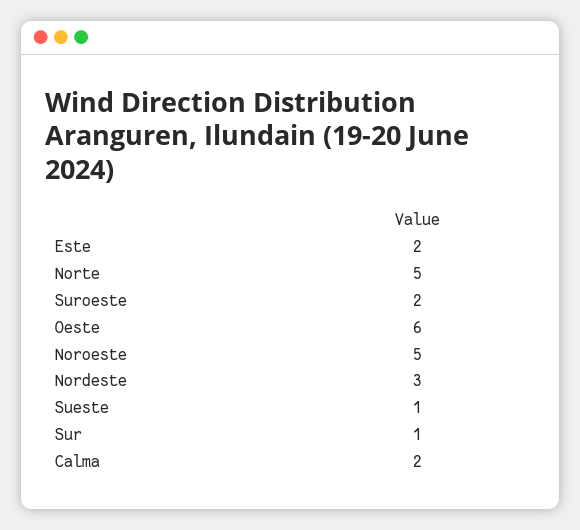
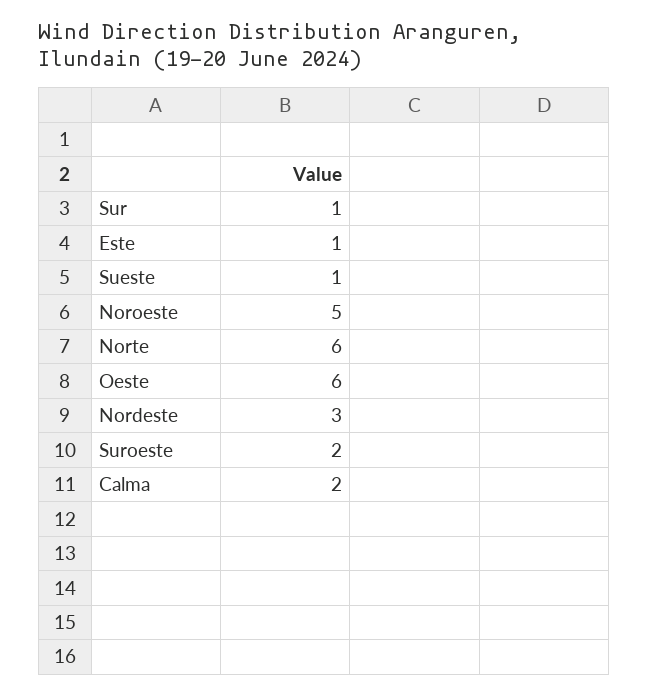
  {
-   "Este": 2,
+   "Este": 1,
-   "Norte": 5,
+   "Norte": 6,
    "Suroeste": 2,
    "Oeste": 6,
    "Noroeste": 5,
    "Nordeste": 3,
    "Sueste": 1,
    "Sur": 1,
    "Calma": 2
  }

